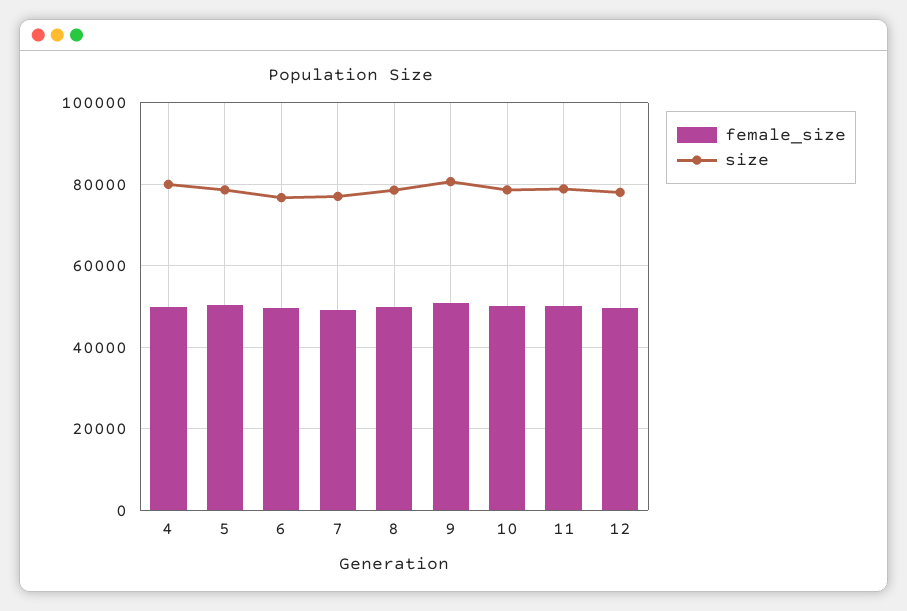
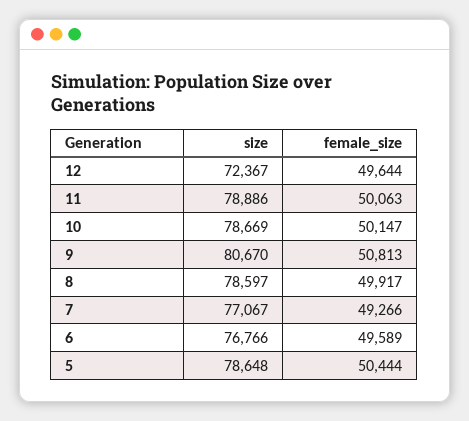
  {
    "female_size": {
-     "4": 50000,
      "5": 50444,
      "6": 49589,
      "7": 49266,
      "8": 49917,
      "9": 50813,
      "10": 50147,
      "11": 50063,
      "12": 49644
    },
    "size": {
-     "4": 80000,
      "5": 78648,
      "6": 76766,
      "7": 77067,
      "8": 78597,
      "9": 80670,
      "10": 78669,
      "11": 78886,
-     "12": 78000
+     "12": 72367
    }
  }

